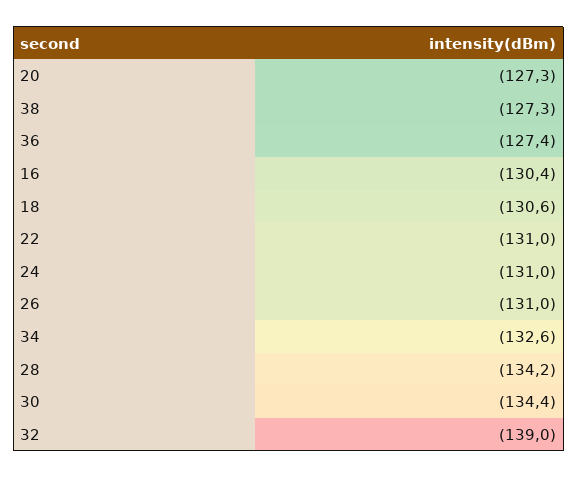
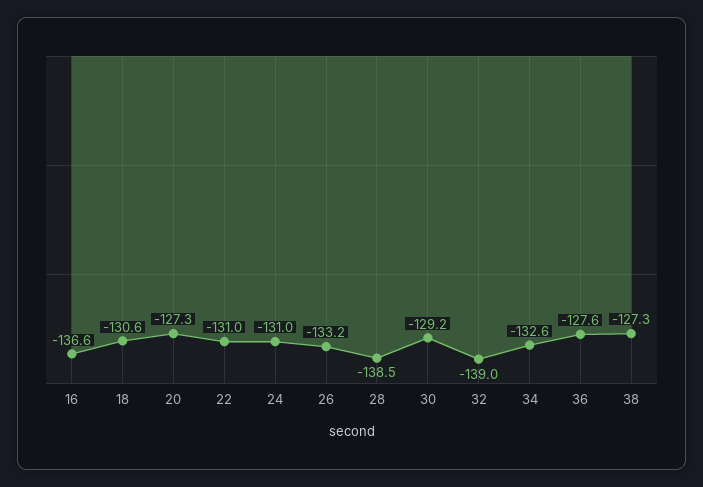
  {
    "20": -127.3,
    "38": -127.3,
-   "36": -127.4,
+   "36": -127.6,
-   "16": -130.4,
+   "16": -136.6,
    "18": -130.6,
    "22": -131,
    "24": -131,
-   "26": -131,
+   "26": -133.2,
    "34": -132.6,
-   "28": -134.2,
+   "28": -138.5,
-   "30": -134.4,
+   "30": -129.2,
    "32": -139
  }

